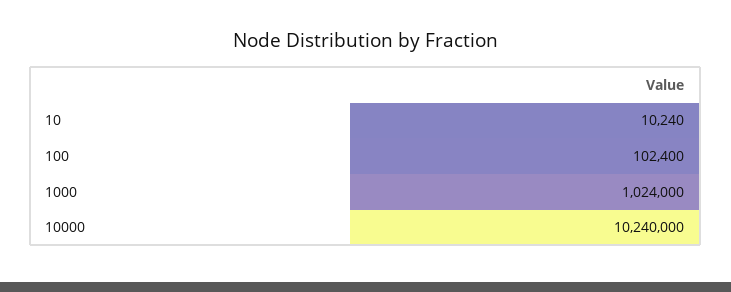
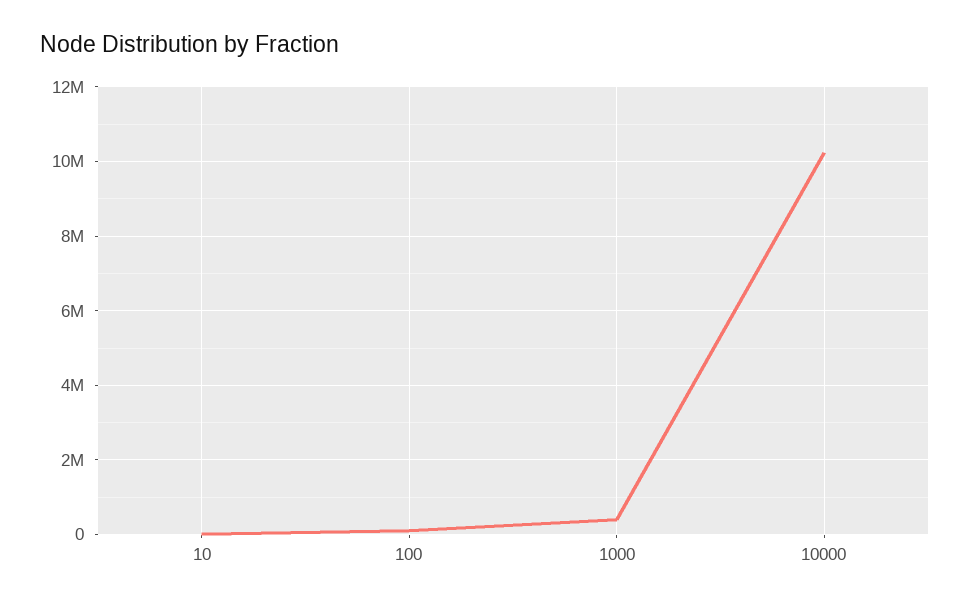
  {
    "10": 10240,
    "100": 102400,
-   "1000": 1024000,
+   "1000": 400000,
    "10000": 10240000
  }

